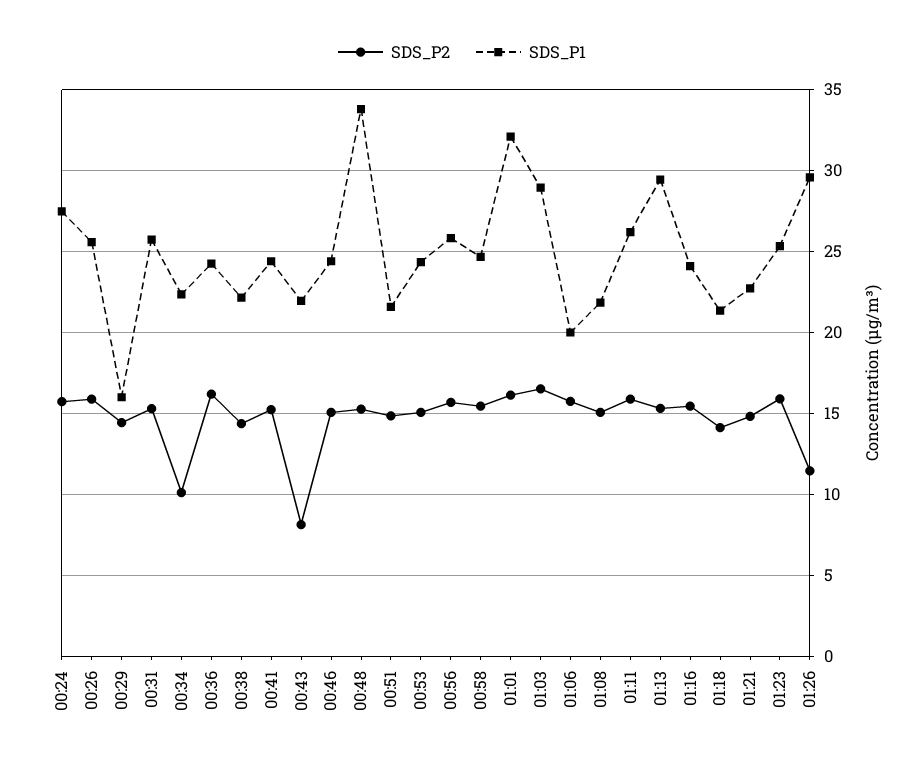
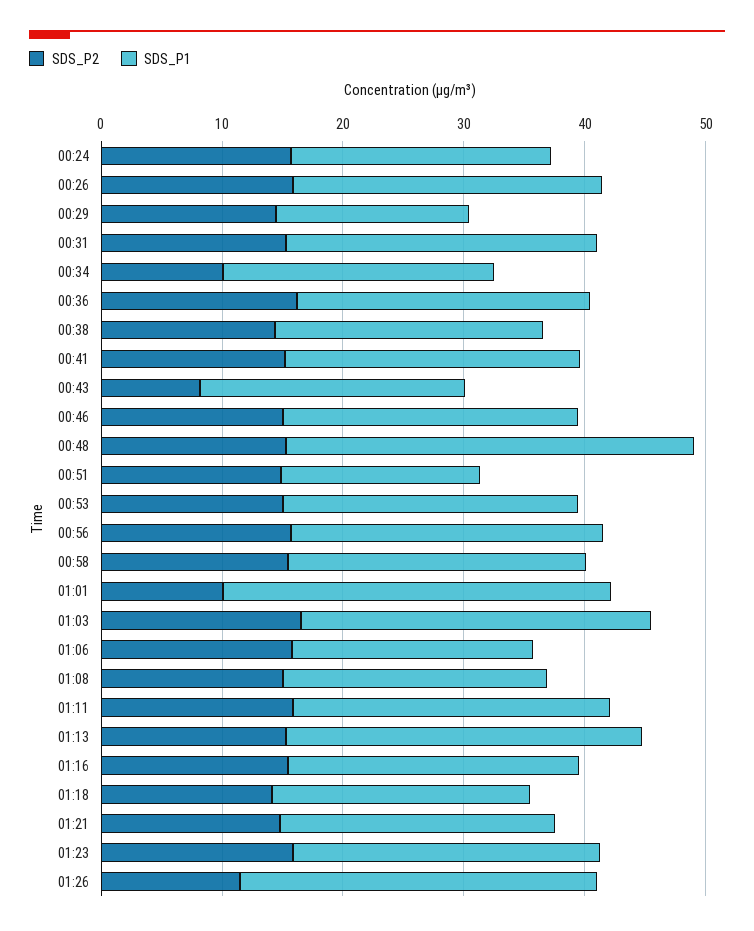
  {
    "SDS_P2": {
      "00:24": 15.5,
      "00:26": 16,
      "00:29": 14.5,
      "00:31": 15.5,
      "00:34": 10,
      "00:36": 16,
      "00:38": 14.5,
      "00:41": 15,
      "00:43": 8,
      "00:46": 15,
      "00:48": 15.5,
      "00:51": 15,
      "00:53": 15,
      "00:56": 15.5,
      "00:58": 15.5,
-     "01:01": 16,
+     "01:01": 10,
      "01:03": 16.5,
      "01:06": 16,
      "01:08": 15,
      "01:11": 16,
      "01:13": 15.5,
      "01:16": 15.5,
      "01:18": 14,
      "01:21": 15,
      "01:23": 16,
      "01:26": 11.5
    },
    "SDS_P1": {
-     "00:24": 27.5,
+     "00:24": 22,
      "00:26": 25.5,
      "00:29": 16,
      "00:31": 25.5,
      "00:34": 22.5,
      "00:36": 24.5,
      "00:38": 22,
      "00:41": 24.5,
      "00:43": 22,
      "00:46": 24.5,
      "00:48": 34,
-     "00:51": 21.5,
+     "00:51": 16,
      "00:53": 24.5,
      "00:56": 26,
      "00:58": 24.5,
      "01:01": 32,
      "01:03": 29,
      "01:06": 20,
      "01:08": 22,
      "01:11": 26,
      "01:13": 29.5,
      "01:16": 24,
      "01:18": 21.5,
      "01:21": 22.5,
      "01:23": 25.5,
      "01:26": 29.5
    }
  }

